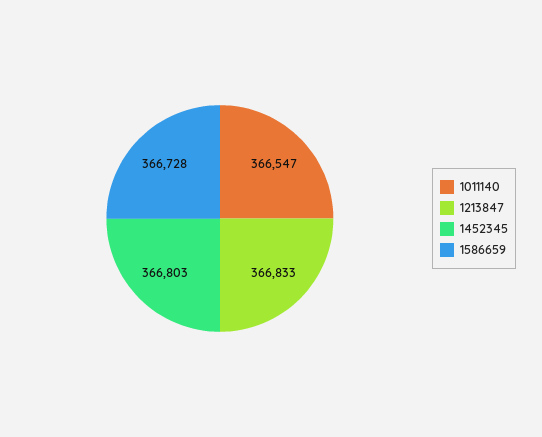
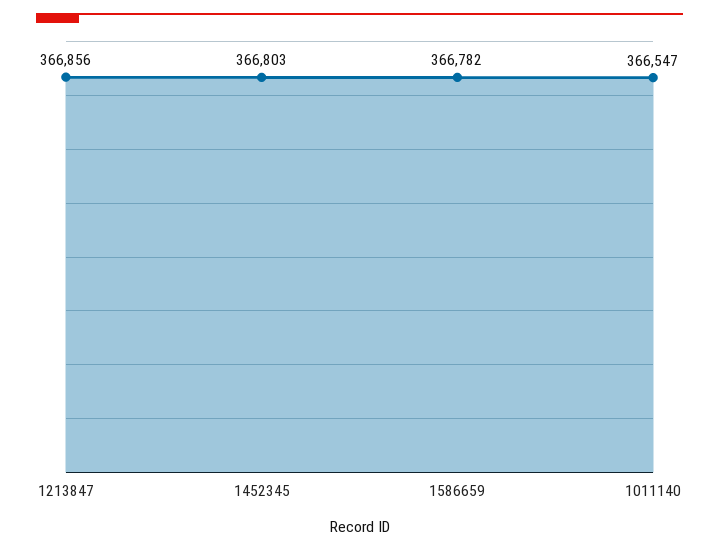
  {
    "1011140": 366547,
-   "1213847": 366833,
+   "1213847": 366856,
    "1452345": 366803,
-   "1586659": 366728
+   "1586659": 366782
  }

